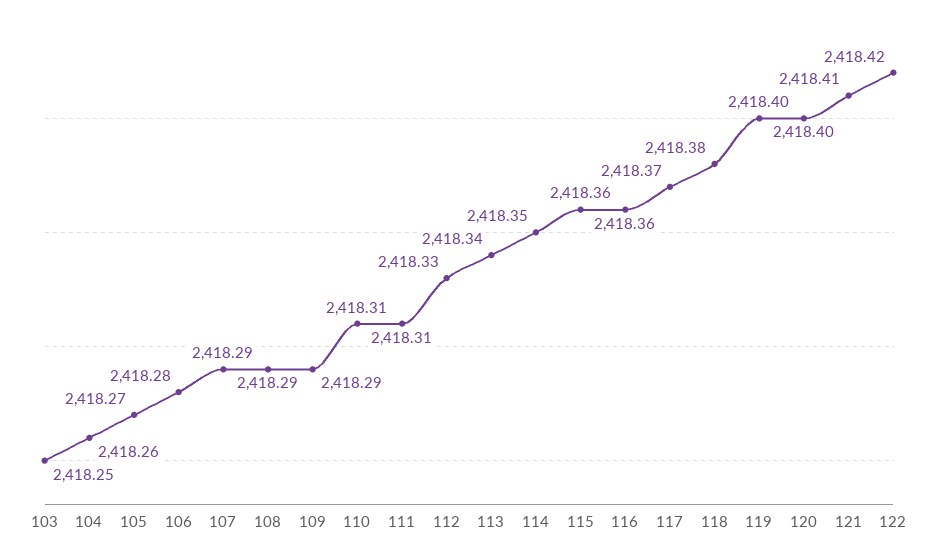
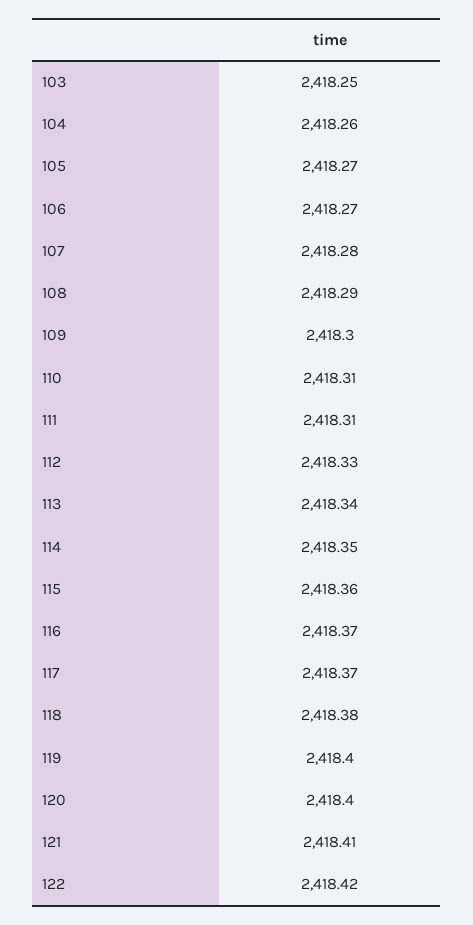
  {
    "103": 2418.25,
    "104": 2418.26,
    "105": 2418.27,
-   "106": 2418.28,
+   "106": 2418.27,
-   "107": 2418.29,
+   "107": 2418.28,
    "108": 2418.29,
-   "109": 2418.29,
+   "109": 2418.3,
    "110": 2418.31,
    "111": 2418.31,
    "112": 2418.33,
    "113": 2418.34,
    "114": 2418.35,
    "115": 2418.36,
-   "116": 2418.36,
+   "116": 2418.37,
    "117": 2418.37,
    "118": 2418.38,
    "119": 2418.4,
    "120": 2418.4,
    "121": 2418.41,
    "122": 2418.42
  }

